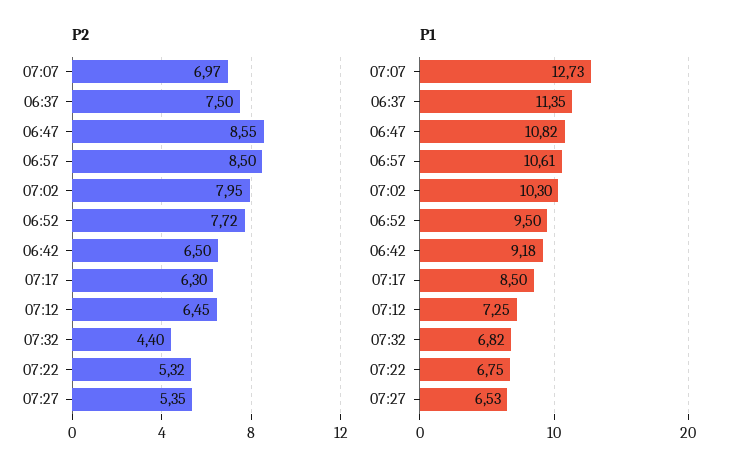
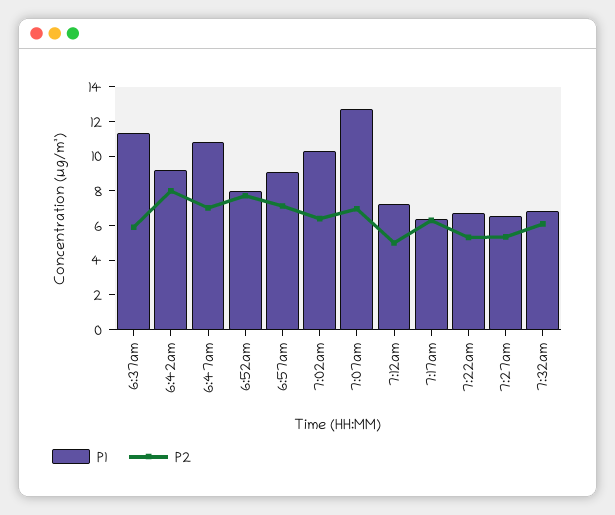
  {
    "P2": {
      "07:07": 6.97,
-     "06:37": 7.5,
+     "06:37": 6,
-     "06:47": 8.55,
+     "06:47": 7,
-     "06:57": 8.5,
+     "06:57": 7,
-     "07:02": 7.95,
+     "07:02": 6.5,
      "06:52": 7.72,
-     "06:42": 6.5,
+     "06:42": 8,
      "07:17": 6.3,
-     "07:12": 6.45,
+     "07:12": 5,
-     "07:32": 4.4,
+     "07:32": 6,
      "07:22": 5.32,
      "07:27": 5.35
    },
    "P1": {
      "07:07": 12.73,
      "06:37": 11.35,
      "06:47": 10.82,
-     "06:57": 10.61,
+     "06:57": 9,
      "07:02": 10.3,
-     "06:52": 9.5,
+     "06:52": 8,
      "06:42": 9.18,
-     "07:17": 8.5,
+     "07:17": 6.5,
      "07:12": 7.25,
      "07:32": 6.82,
      "07:22": 6.75,
      "07:27": 6.53
    }
  }

